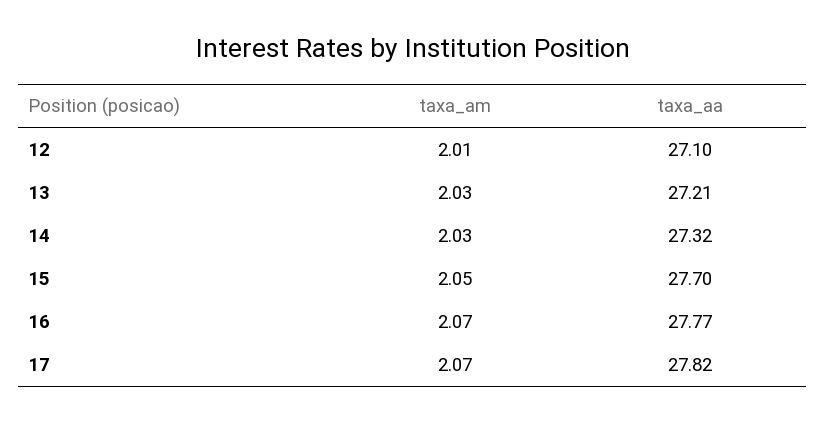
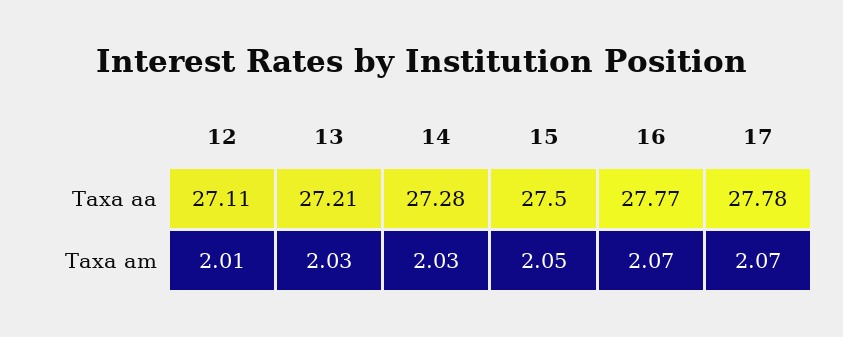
  {
    "taxa_am": {
      "12": 2.01,
      "13": 2.03,
      "14": 2.03,
      "15": 2.05,
      "16": 2.07,
      "17": 2.07
    },
    "taxa_aa": {
-     "12": 27.1,
+     "12": 27.11,
      "13": 27.21,
-     "14": 27.32,
+     "14": 27.28,
-     "15": 27.7,
+     "15": 27.5,
      "16": 27.77,
-     "17": 27.82
+     "17": 27.78
    }
  }

